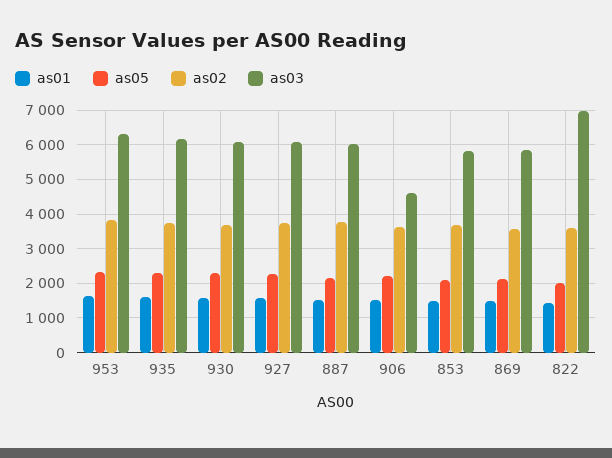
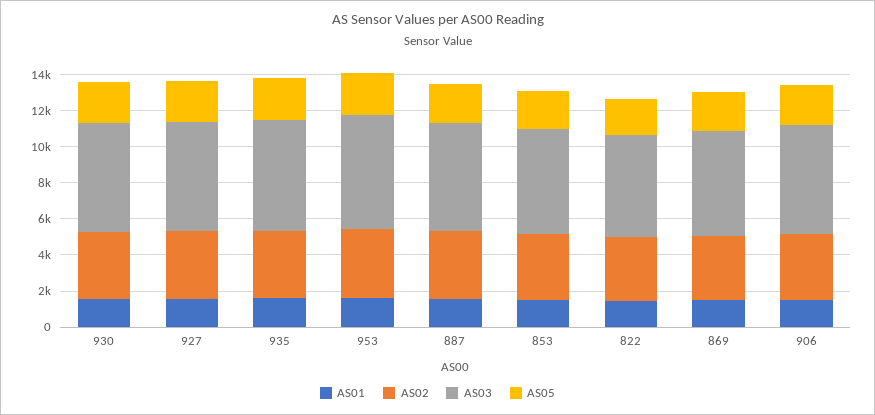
  {
    "as01": {
      "953": 1600,
      "935": 1600,
      "930": 1600,
      "927": 1600,
      "887": 1600,
      "906": 1600,
      "853": 1400,
      "869": 1400,
      "822": 1400
    },
    "as05": {
      "953": 2400,
      "935": 2200,
      "930": 2200,
      "927": 2200,
      "887": 2200,
      "906": 2200,
      "853": 2000,
      "869": 2200,
      "822": 2000
    },
    "as02": {
      "953": 3800,
      "935": 3800,
      "930": 3600,
      "927": 3800,
      "887": 3800,
      "906": 3600,
      "853": 3600,
      "869": 3600,
      "822": 3600
    },
    "as03": {
      "953": 6400,
      "935": 6200,
      "930": 6000,
      "927": 6000,
      "887": 6000,
-     "906": 4600,
+     "906": 6000,
      "853": 5800,
      "869": 5800,
-     "822": 7000
+     "822": 5500
    }
  }

